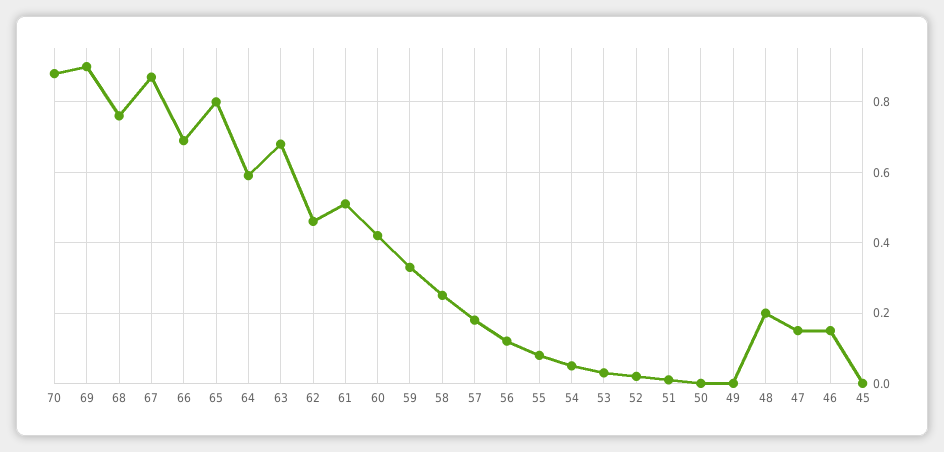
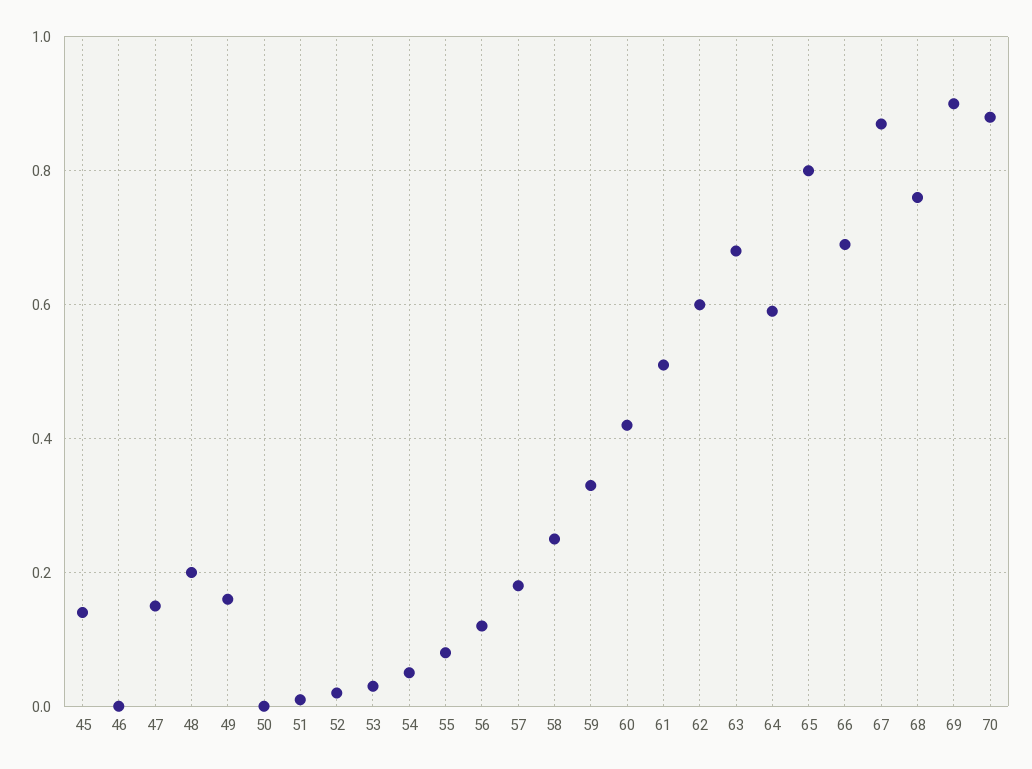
  {
    "70": 0.9,
    "69": 0.9,
    "68": 0.75,
    "67": 0.85,
    "66": 0.7,
    "65": 0.8,
    "64": 0.6,
    "63": 0.7,
-   "62": 0.45,
+   "62": 0.6,
    "61": 0.5,
    "60": 0.4,
    "59": 0.35,
    "58": 0.25,
    "57": 0.2,
    "56": 0.1,
    "55": 0.1,
    "54": 0.05,
    "53": 0.05,
    "52": 0,
    "51": 0,
    "50": 0,
-   "49": 0,
+   "49": 0.15,
    "48": 0.2,
    "47": 0.15,
-   "46": 0.15,
+   "46": 0,
-   "45": 0
+   "45": 0.15
  }

